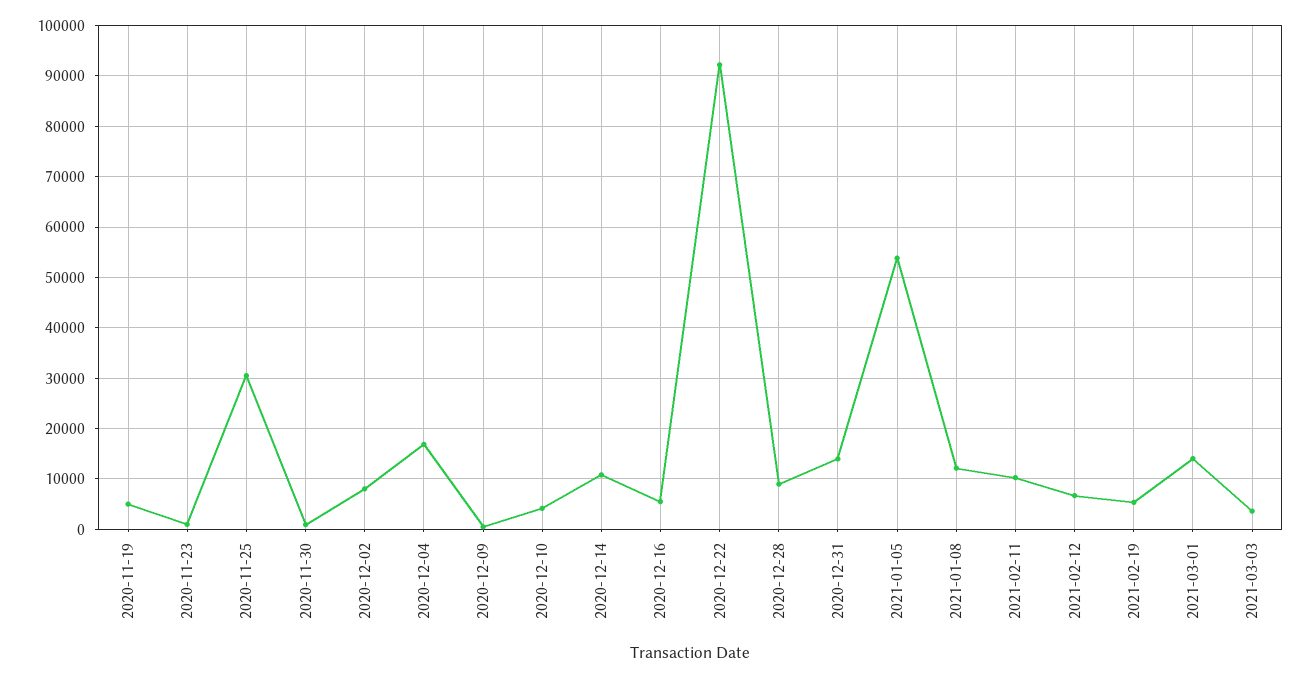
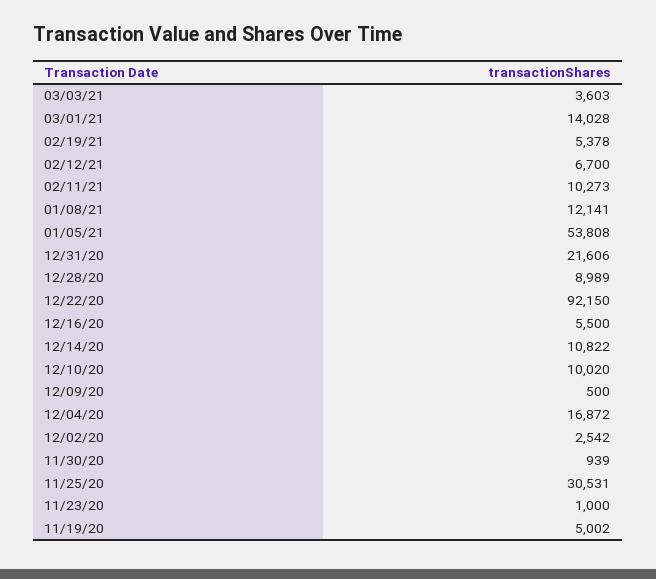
  {
    "2020-11-19": 5002,
    "2020-11-23": 1000,
    "2020-11-25": 30531,
    "2020-11-30": 939,
-   "2020-12-02": 8000,
+   "2020-12-02": 2542,
    "2020-12-04": 16872,
    "2020-12-09": 500,
-   "2020-12-10": 4000,
+   "2020-12-10": 10020,
    "2020-12-14": 10822,
    "2020-12-16": 5500,
    "2020-12-22": 92150,
    "2020-12-28": 8989,
-   "2020-12-31": 14000,
+   "2020-12-31": 21606,
    "2021-01-05": 53808,
    "2021-01-08": 12141,
    "2021-02-11": 10273,
    "2021-02-12": 6700,
    "2021-02-19": 5378,
    "2021-03-01": 14028,
    "2021-03-03": 3603
  }

